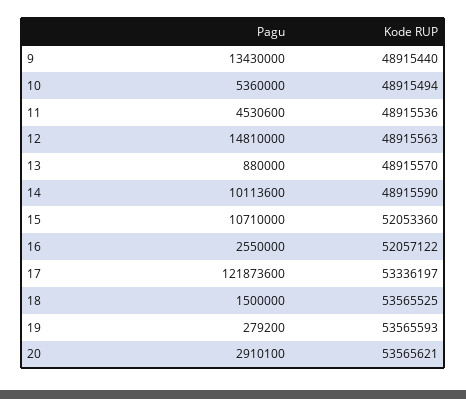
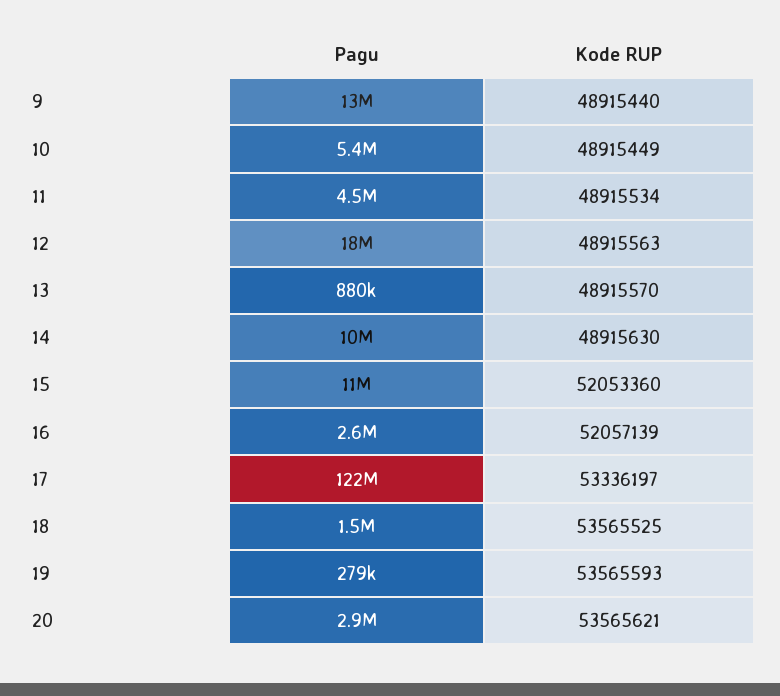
  {
    "Pagu": {
      "9": 13430000,
      "10": 5360000,
      "11": 4530600,
-     "12": 14810000,
+     "12": 18000000,
      "13": 880000,
      "14": 10113600,
      "15": 10710000,
      "16": 2550000,
      "17": 121873600,
      "18": 1500000,
      "19": 279200,
      "20": 2910100
    },
    "Kode RUP": {
      "9": 48915440,
-     "10": 48915494,
+     "10": 48915449,
-     "11": 48915536,
+     "11": 48915534,
      "12": 48915563,
      "13": 48915570,
-     "14": 48915590,
+     "14": 48915630,
      "15": 52053360,
-     "16": 52057122,
+     "16": 52057139,
      "17": 53336197,
      "18": 53565525,
      "19": 53565593,
      "20": 53565621
    }
  }

